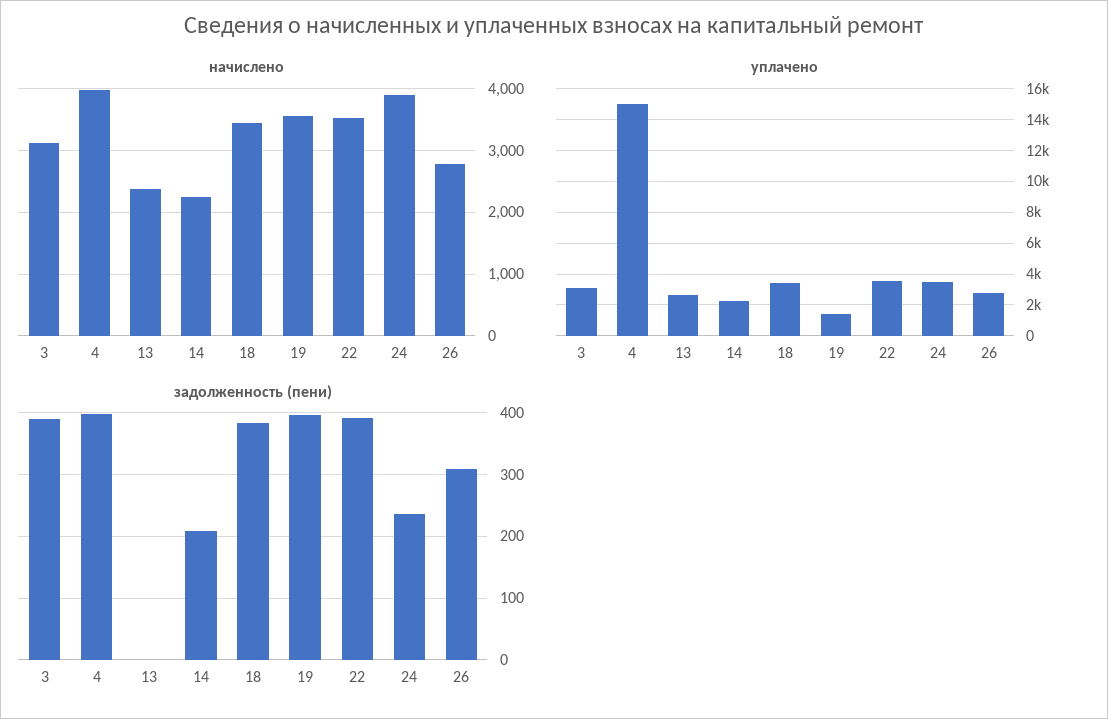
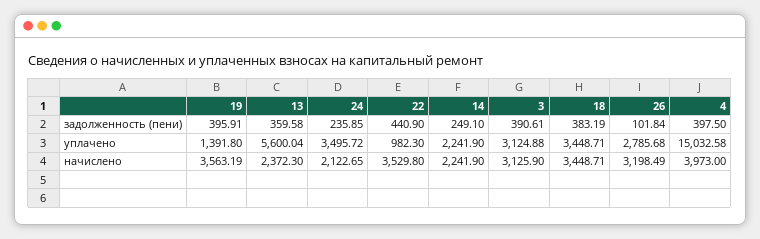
  {
    "начислено": {
      "3": 3125.9,
      "4": 3973,
      "13": 2372.3,
      "14": 2241.9,
      "18": 3448.71,
      "19": 3563.19,
      "22": 3529.8,
-     "24": 3900,
+     "24": 2122.65,
-     "26": 2800
+     "26": 3198.49
    },
    "уплачено": {
      "3": 3124.88,
      "4": 15032.58,
-     "13": 2500,
+     "13": 5600.04,
      "14": 2241.9,
      "18": 3448.71,
      "19": 1391.8,
-     "22": 3500,
+     "22": 982.3,
      "24": 3495.72,
      "26": 2785.68
    },
    "задолженность (пени)": {
      "3": 390.61,
      "4": 397.5,
-     "13": 0,
+     "13": 359.58,
-     "14": 210,
+     "14": 249.1,
      "18": 383.19,
      "19": 395.91,
-     "22": 390,
+     "22": 440.9,
      "24": 235.85,
-     "26": 310
+     "26": 101.84
    }
  }

